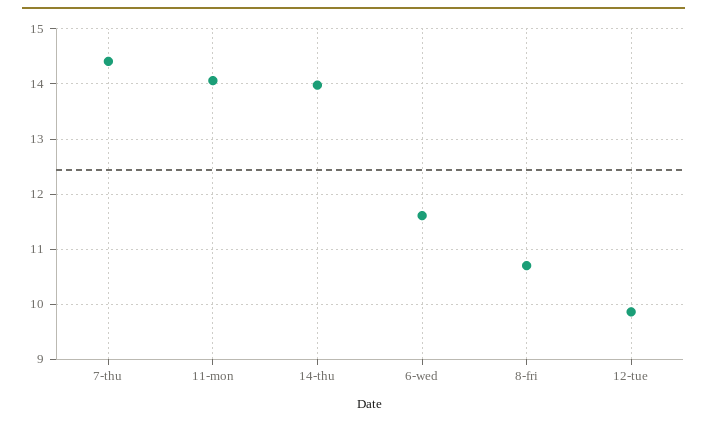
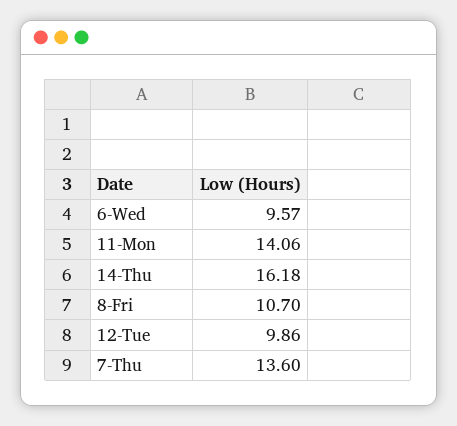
  {
-   "7-thu": 14.4,
+   "7-thu": 13.6,
    "11-mon": 14.06,
-   "14-thu": 14,
+   "14-thu": 16.18,
-   "6-wed": 11.6,
+   "6-wed": 9.57,
    "8-fri": 10.7,
    "12-tue": 9.86
  }

